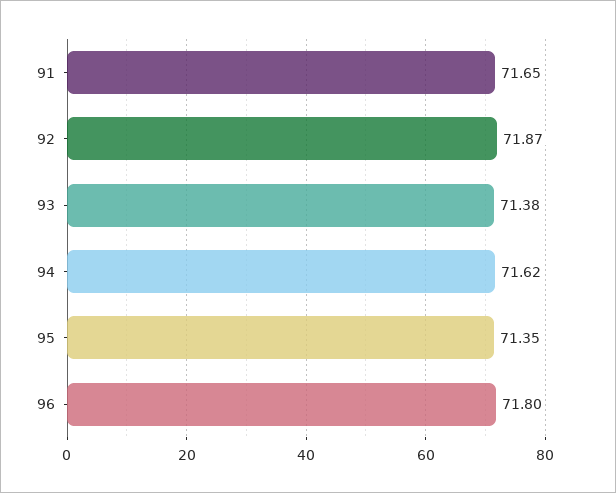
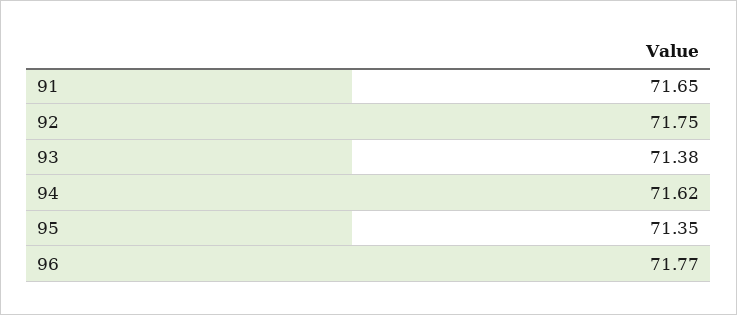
  {
    "91": 71.65,
-   "92": 71.87,
+   "92": 71.75,
    "93": 71.38,
    "94": 71.62,
    "95": 71.35,
-   "96": 71.8
+   "96": 71.77
  }

